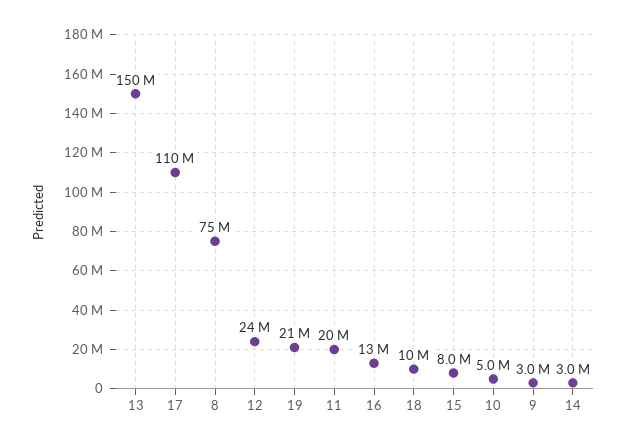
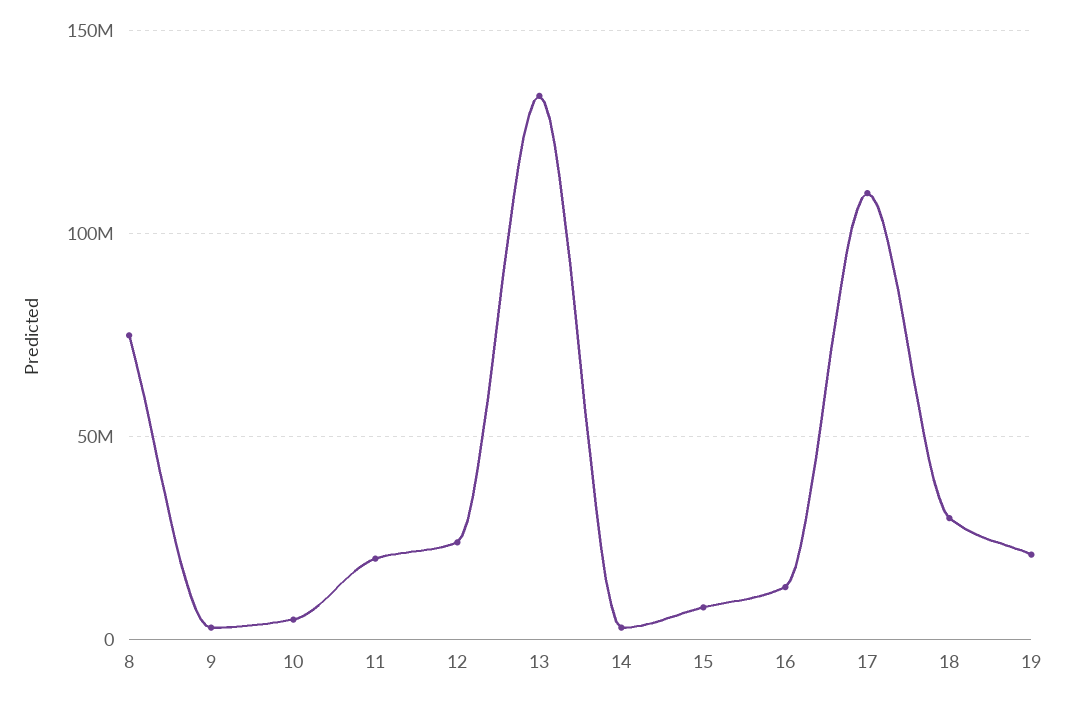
  {
-   "13": 150000000,
+   "13": 135000000,
    "17": 110000000,
    "8": 75000000,
    "12": 24000000,
    "19": 21000000,
    "11": 20000000,
    "16": 13000000,
-   "18": 10000000,
+   "18": 30000000,
    "15": 8000000,
    "10": 5000000,
    "9": 3000000,
    "14": 3000000
  }

